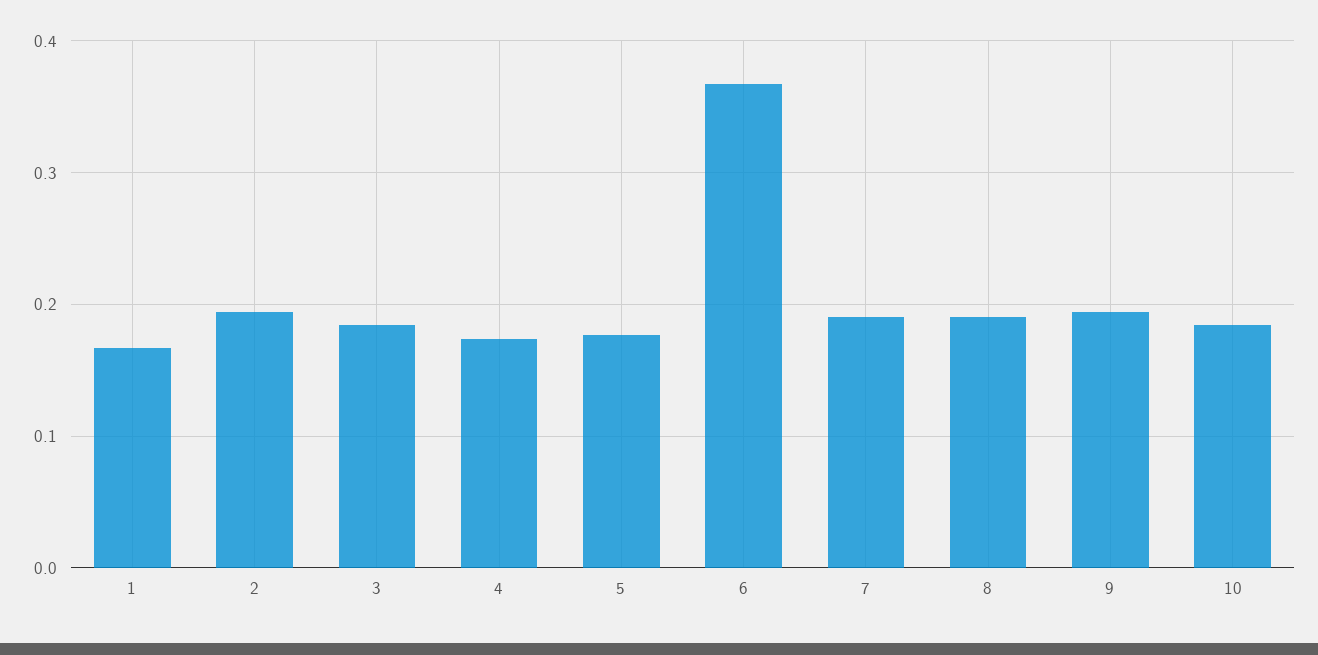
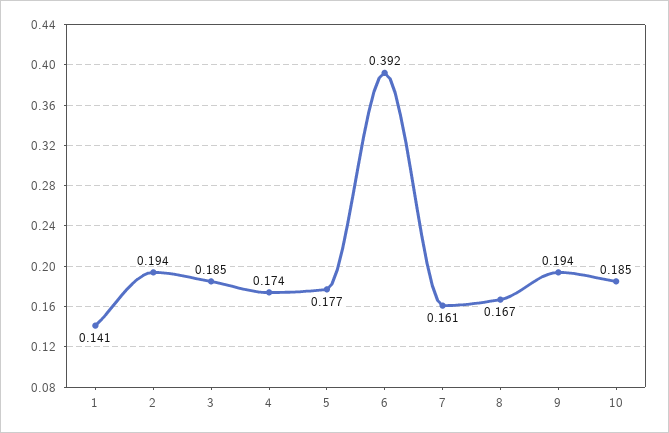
  {
-   "1": 0.17,
+   "1": 0.141,
    "2": 0.194,
    "3": 0.185,
    "4": 0.174,
    "5": 0.177,
-   "6": 0.37,
+   "6": 0.392,
-   "7": 0.19,
+   "7": 0.161,
-   "8": 0.19,
+   "8": 0.167,
    "9": 0.194,
    "10": 0.185
  }

